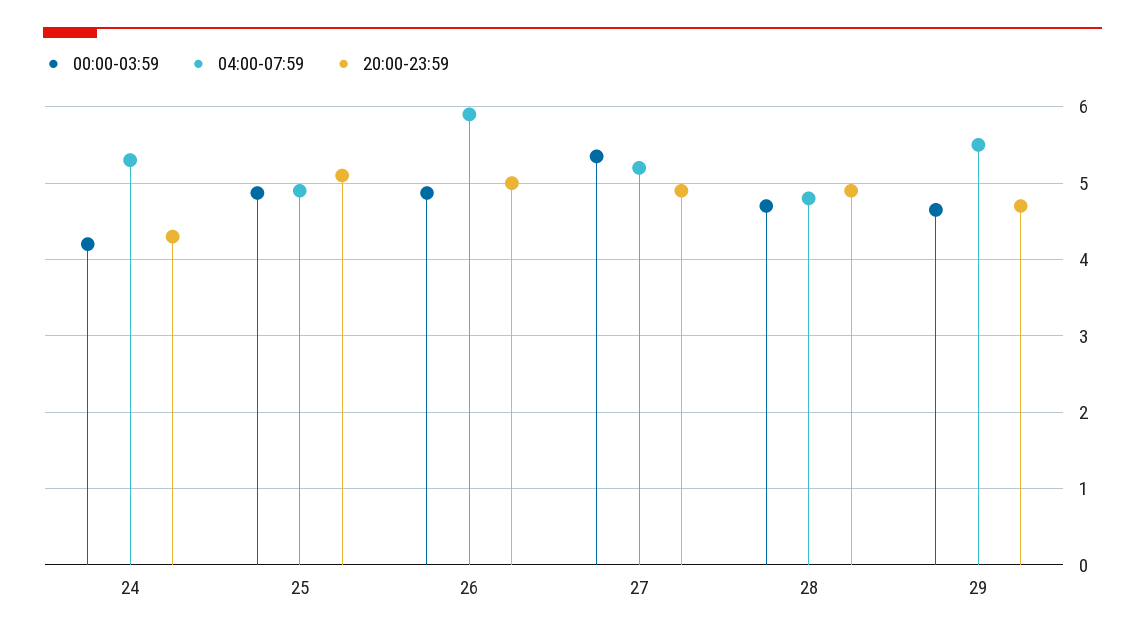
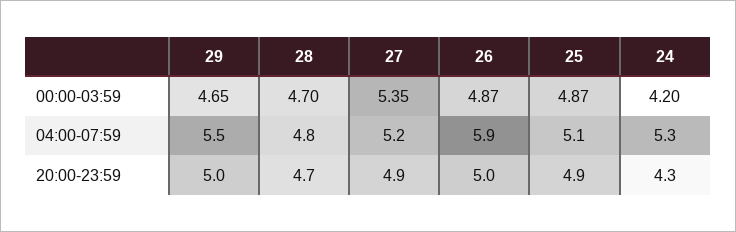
  {
    "00:00-03:59": {
      "24": 4.2,
      "25": 4.87,
      "26": 4.87,
      "27": 5.35,
      "28": 4.7,
      "29": 4.65
    },
    "04:00-07:59": {
      "24": 5.3,
-     "25": 4.9,
+     "25": 5.1,
      "26": 5.9,
      "27": 5.2,
      "28": 4.8,
      "29": 5.5
    },
    "20:00-23:59": {
      "24": 4.3,
-     "25": 5.1,
+     "25": 4.9,
      "26": 5,
      "27": 4.9,
-     "28": 4.9,
+     "28": 4.7,
-     "29": 4.7
+     "29": 5
    }
  }

